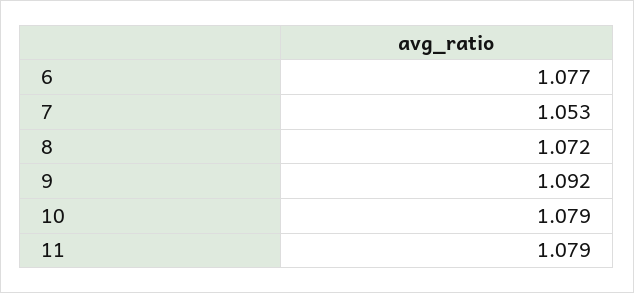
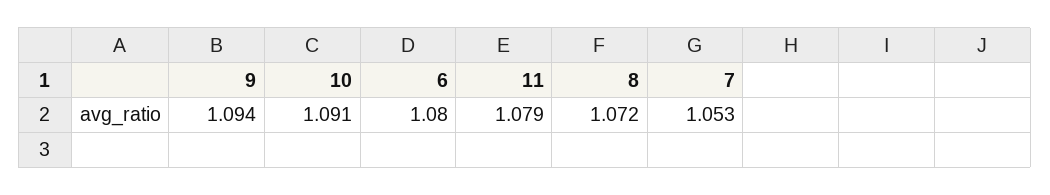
  {
-   "6": 1.077,
+   "6": 1.08,
    "7": 1.053,
    "8": 1.072,
-   "9": 1.092,
+   "9": 1.094,
-   "10": 1.079,
+   "10": 1.091,
    "11": 1.079
  }

